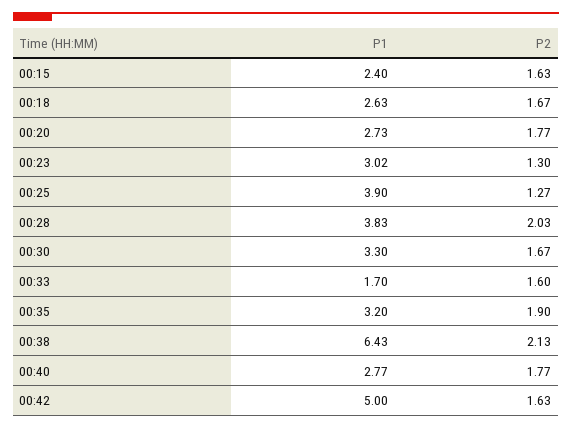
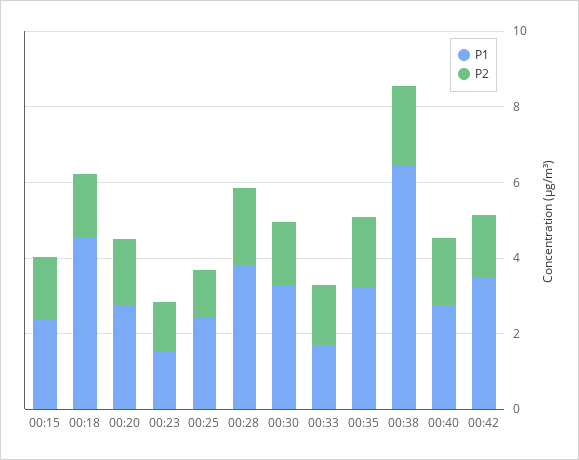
  {
    "P1": {
      "00:15": 2.4,
-     "00:18": 2.63,
+     "00:18": 4.5,
      "00:20": 2.73,
-     "00:23": 3.02,
+     "00:23": 1.5,
-     "00:25": 3.9,
+     "00:25": 2.5,
      "00:28": 3.83,
      "00:30": 3.3,
      "00:33": 1.7,
      "00:35": 3.2,
      "00:38": 6.43,
      "00:40": 2.77,
-     "00:42": 5
+     "00:42": 3.5
    },
    "P2": {
      "00:15": 1.63,
      "00:18": 1.67,
      "00:20": 1.77,
      "00:23": 1.3,
      "00:25": 1.27,
      "00:28": 2.03,
      "00:30": 1.67,
      "00:33": 1.6,
      "00:35": 1.9,
      "00:38": 2.13,
      "00:40": 1.77,
      "00:42": 1.63
    }
  }

